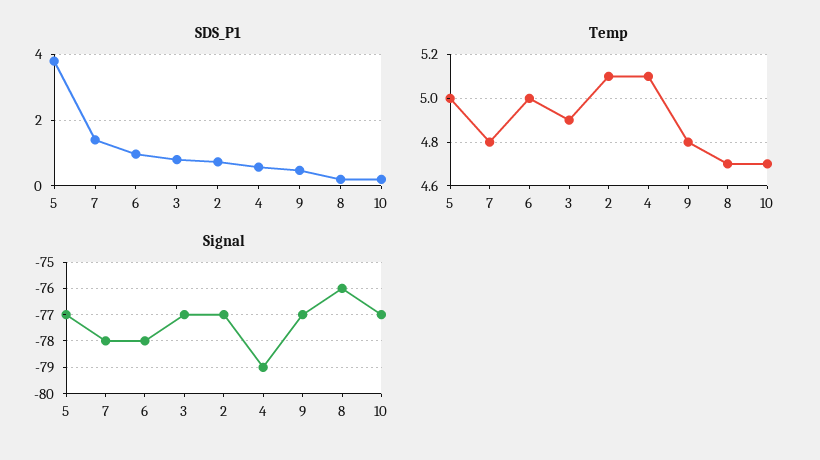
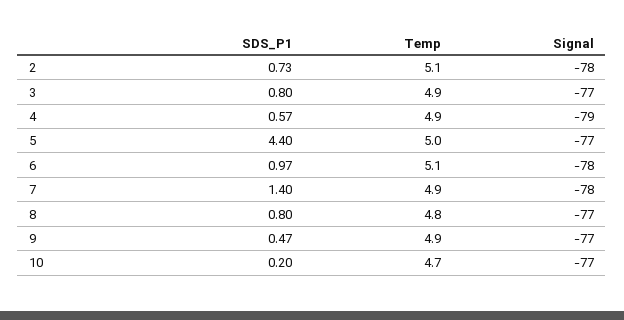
  {
    "SDS_P1": {
-     "5": 3.8,
+     "5": 4.4,
      "7": 1.4,
      "6": 0.97,
      "3": 0.8,
      "2": 0.73,
      "4": 0.57,
      "9": 0.47,
-     "8": 0.2,
+     "8": 0.8,
      "10": 0.2
    },
    "Temp": {
      "5": 5,
-     "7": 4.8,
+     "7": 4.9,
-     "6": 5,
+     "6": 5.1,
      "3": 4.9,
      "2": 5.1,
-     "4": 5.1,
+     "4": 4.9,
-     "9": 4.8,
+     "9": 4.9,
-     "8": 4.7,
+     "8": 4.8,
      "10": 4.7
    },
    "Signal": {
      "5": -77,
      "7": -78,
      "6": -78,
      "3": -77,
-     "2": -77,
+     "2": -78,
      "4": -79,
      "9": -77,
-     "8": -76,
+     "8": -77,
      "10": -77
    }
  }

